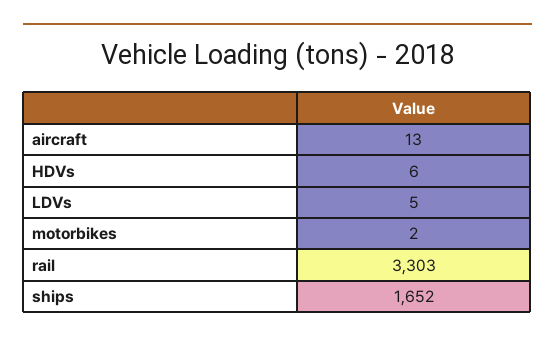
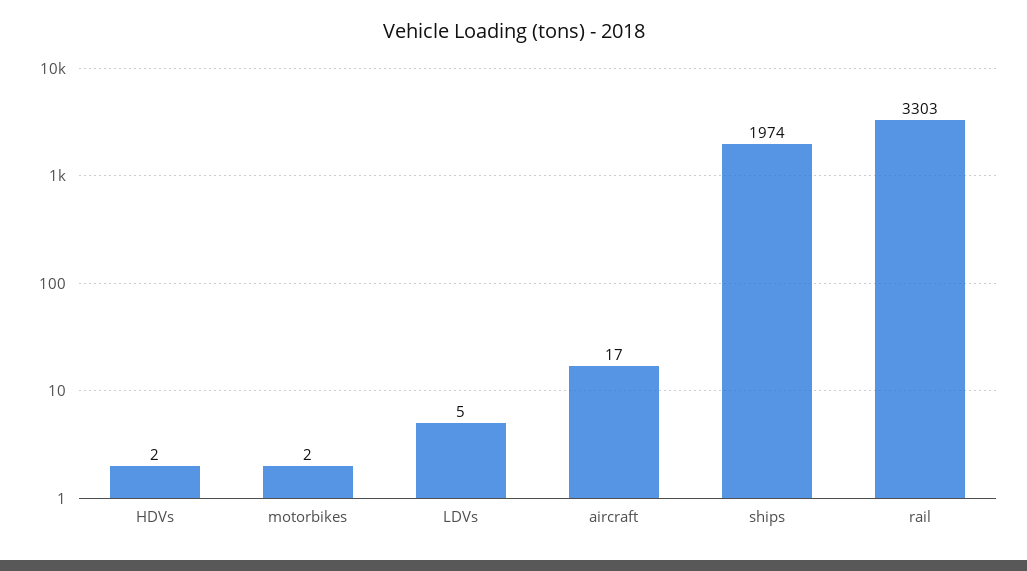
  {
-   "aircraft": 13,
+   "aircraft": 17,
-   "HDVs": 6,
+   "HDVs": 2,
    "LDVs": 5,
    "motorbikes": 2,
    "rail": 3303,
-   "ships": 1652
+   "ships": 1974
  }

